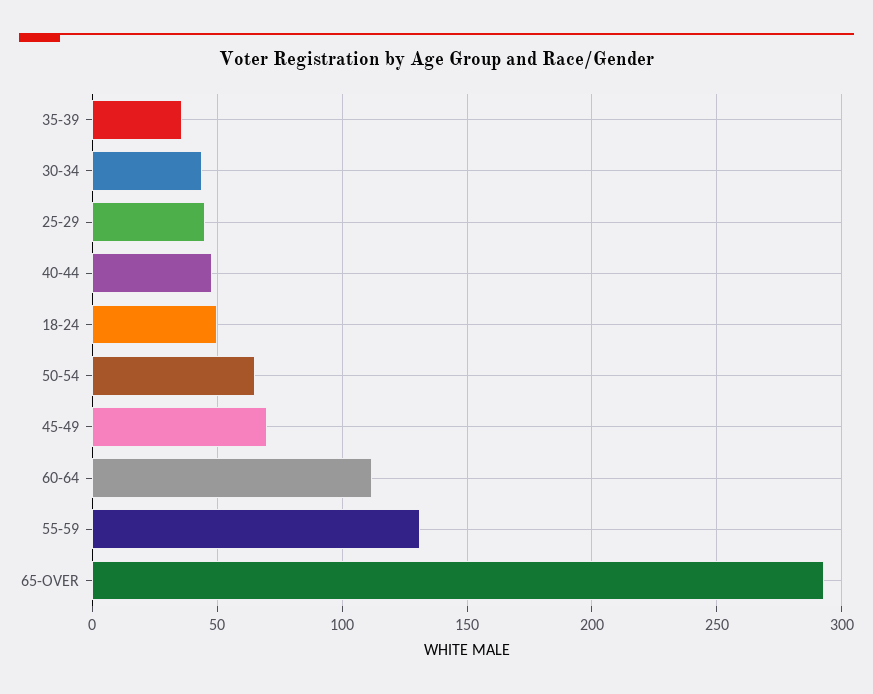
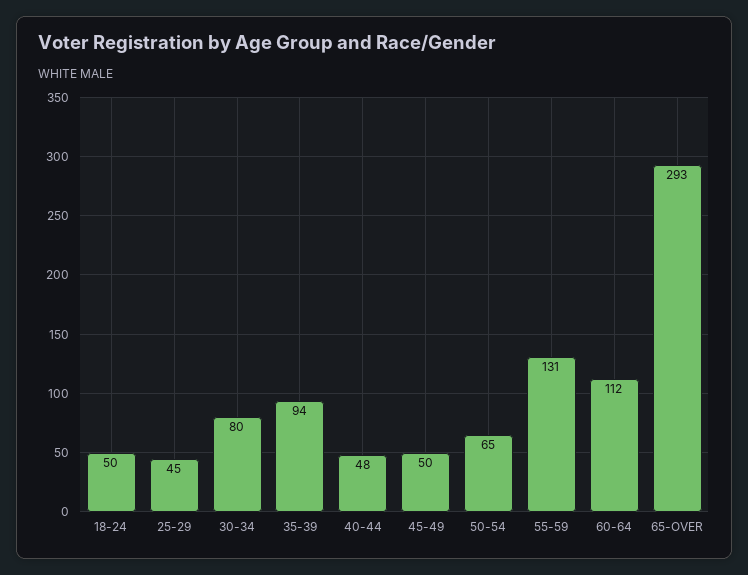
  {
-   "35-39": 35,
+   "35-39": 94,
-   "30-34": 45,
+   "30-34": 80,
    "25-29": 45,
    "40-44": 48,
    "18-24": 50,
    "50-54": 65,
-   "45-49": 70,
+   "45-49": 50,
    "60-64": 112,
    "55-59": 131,
    "65-OVER": 293
  }

